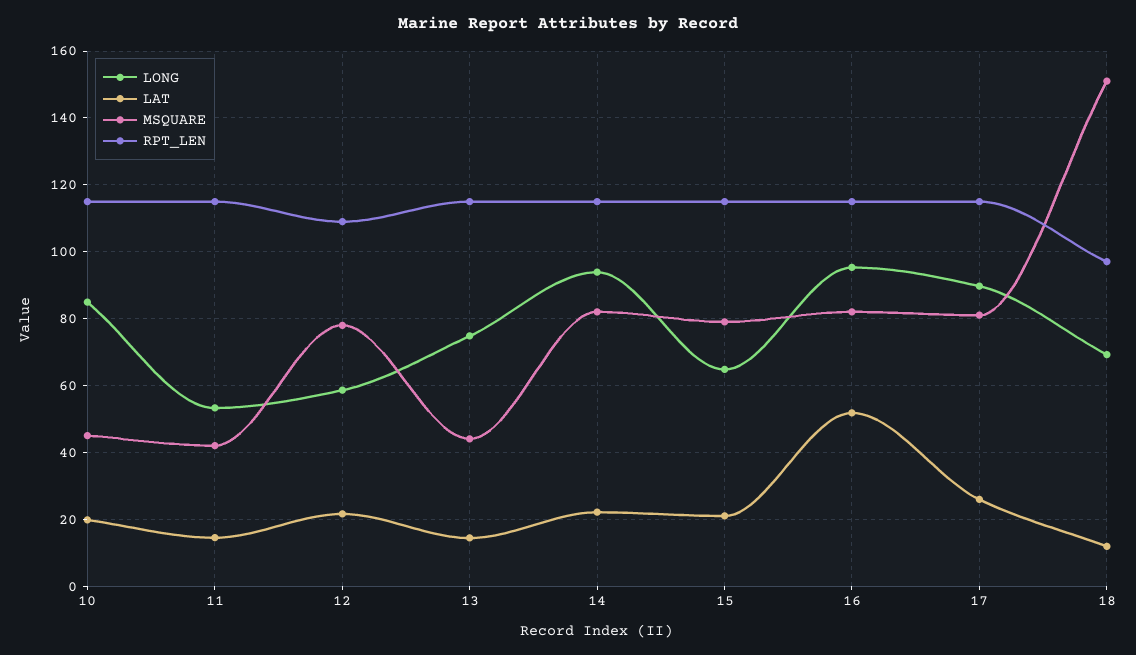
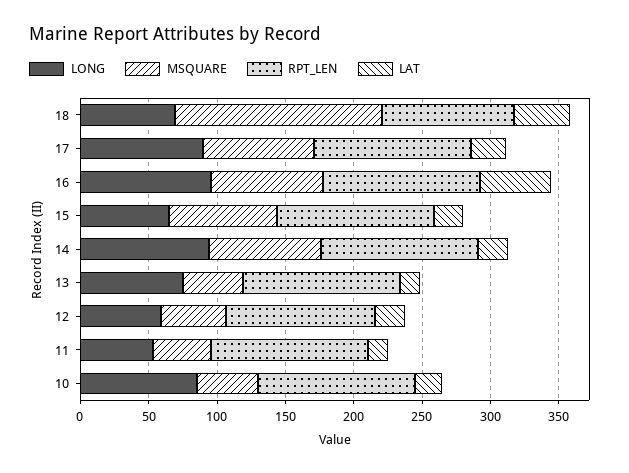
  {
    "LONG": {
      "10": 84,
      "11": 54,
      "12": 58,
      "13": 74,
      "14": 94,
      "15": 64,
      "16": 96,
      "17": 90,
      "18": 70
    },
    "LAT": {
      "10": 20,
      "11": 14,
      "12": 22,
      "13": 14,
      "14": 22,
      "15": 22,
      "16": 52,
      "17": 26,
-     "18": 12
+     "18": 40
    },
    "MSQUARE": {
      "10": 46,
      "11": 42,
-     "12": 78,
+     "12": 50,
      "13": 44,
      "14": 82,
      "15": 80,
      "16": 82,
      "17": 82,
      "18": 152
    },
    "RPT_LEN": {
      "10": 116,
      "11": 116,
      "12": 110,
      "13": 116,
      "14": 116,
      "15": 116,
      "16": 116,
      "17": 116,
      "18": 98
    }
  }

